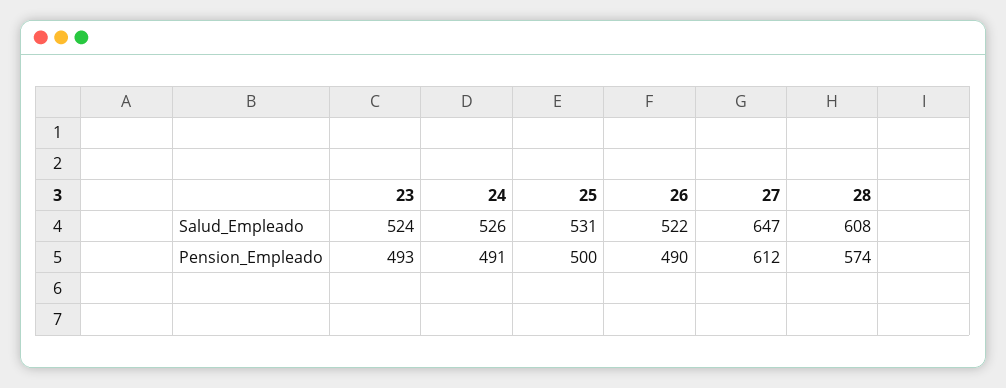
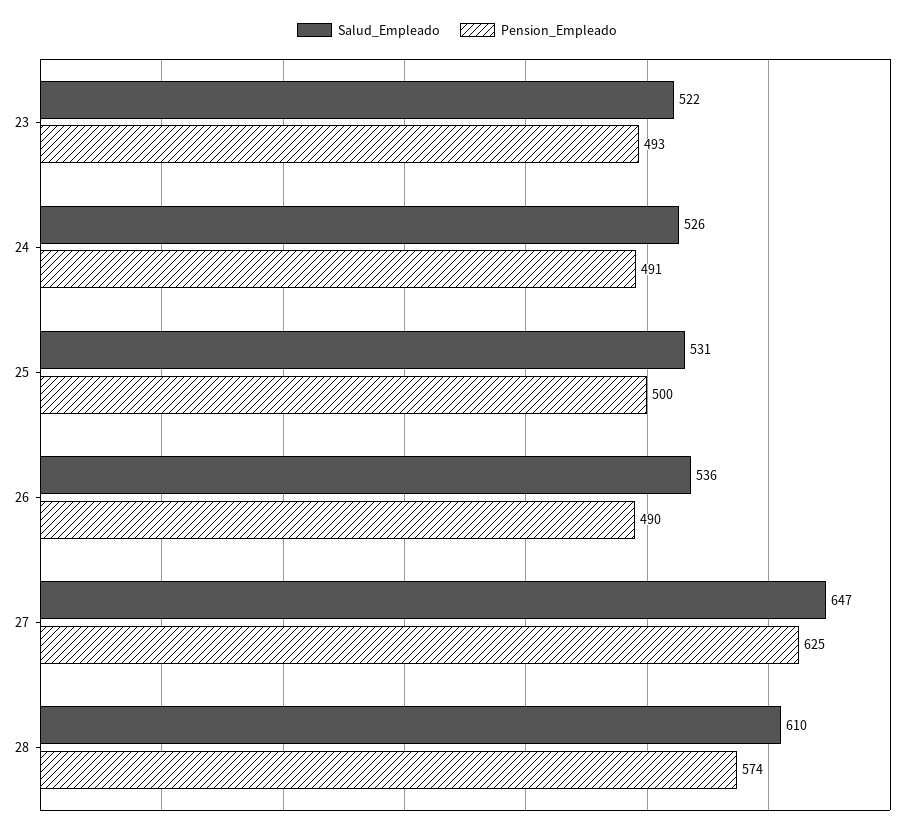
  {
    "Salud_Empleado": {
-     "23": 524,
+     "23": 522,
      "24": 526,
      "25": 531,
-     "26": 522,
+     "26": 536,
      "27": 647,
-     "28": 608
+     "28": 610
    },
    "Pension_Empleado": {
      "23": 493,
      "24": 491,
      "25": 500,
      "26": 490,
-     "27": 612,
+     "27": 625,
      "28": 574
    }
  }

